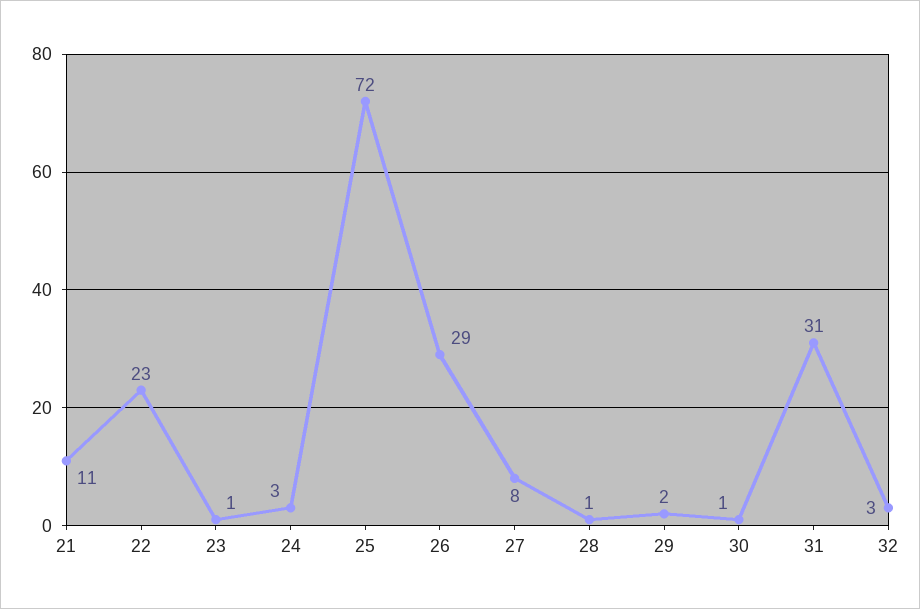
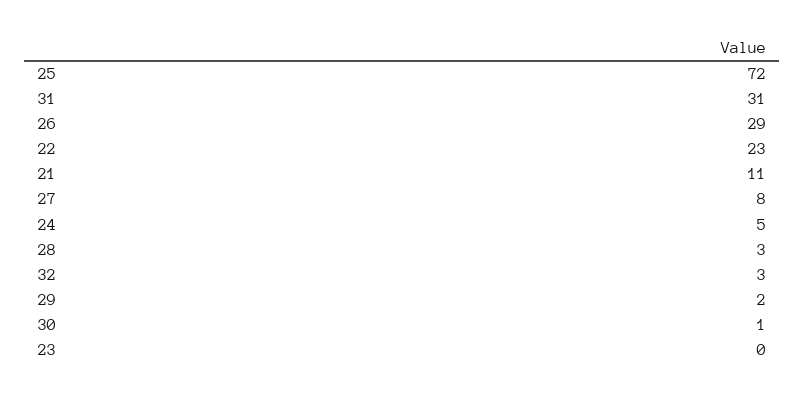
  {
    "21": 11,
    "22": 23,
-   "23": 1,
+   "23": 0,
-   "24": 3,
+   "24": 5,
    "25": 72,
    "26": 29,
    "27": 8,
-   "28": 1,
+   "28": 3,
    "29": 2,
    "30": 1,
    "31": 31,
    "32": 3
  }

